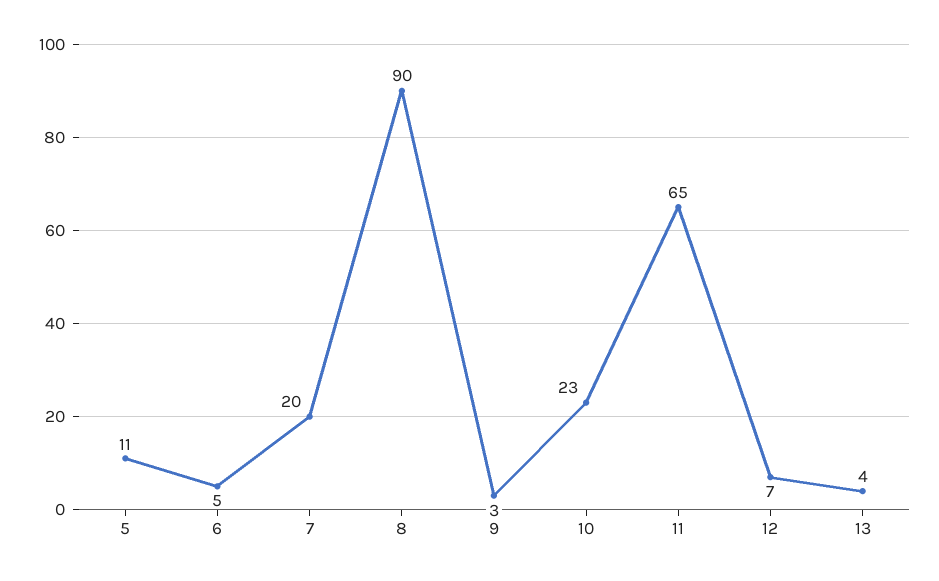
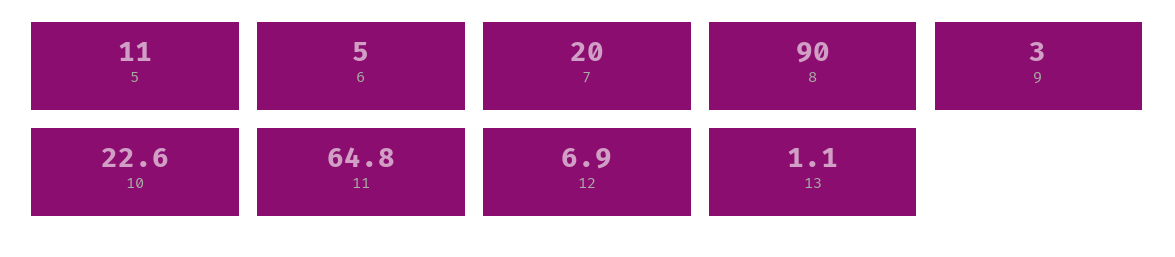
  {
    "5": 11,
    "6": 5,
    "7": 20,
    "8": 90,
    "9": 3,
    "10": 22.6,
    "11": 64.8,
    "12": 6.9,
-   "13": 4
+   "13": 1.1
  }

